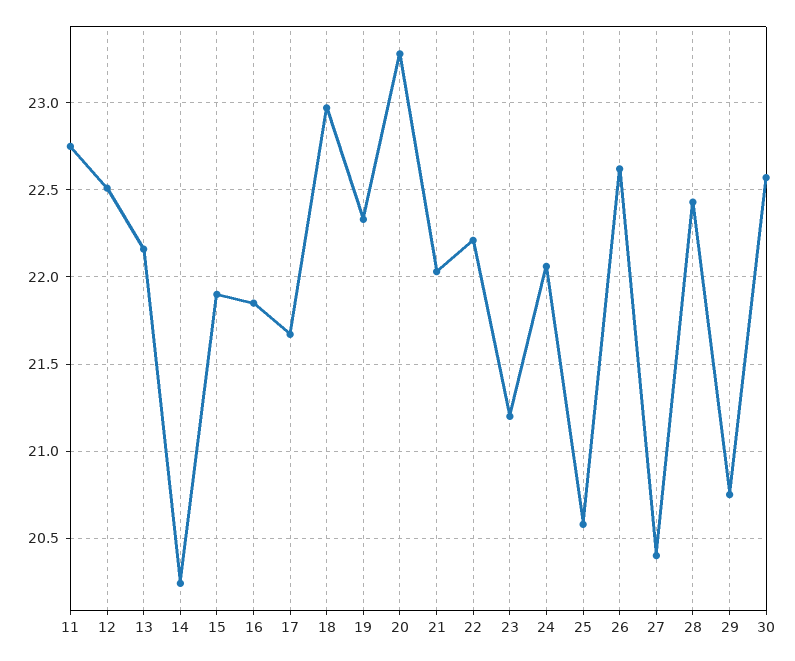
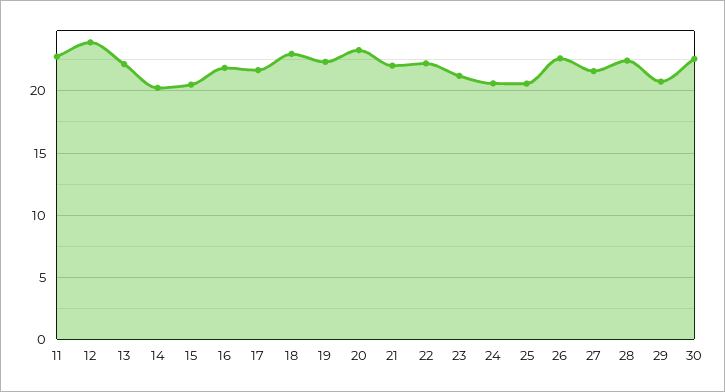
  {
    "11": 22.75,
-   "12": 22.5,
+   "12": 24,
    "13": 22.15,
    "14": 20.25,
-   "15": 21.9,
+   "15": 20.5,
    "16": 21.85,
    "17": 21.65,
    "18": 22.95,
    "19": 22.35,
    "20": 23.3,
    "21": 22.05,
    "22": 22.2,
    "23": 21.2,
-   "24": 22.05,
+   "24": 20.5,
    "25": 20.6,
    "26": 22.6,
-   "27": 20.4,
+   "27": 21.5,
    "28": 22.45,
    "29": 20.75,
    "30": 22.55
  }

